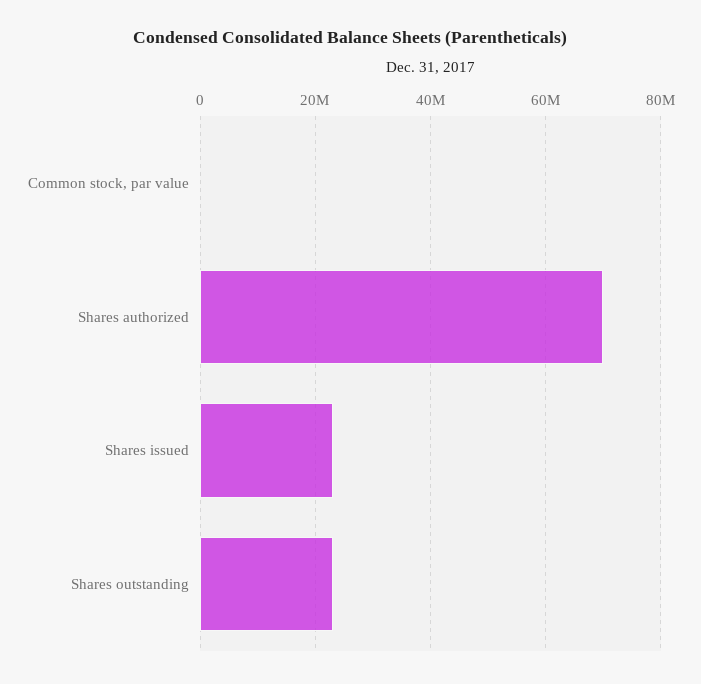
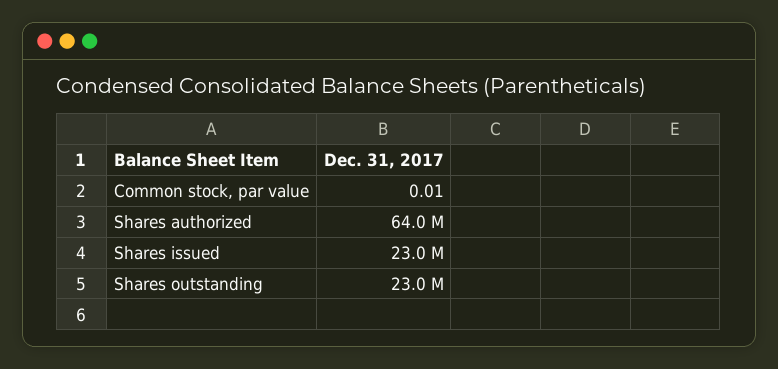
  {
    "Common stock, par value": 0.01,
-   "Shares authorized": 70000000,
+   "Shares authorized": 64000000,
    "Shares issued": 23000000,
    "Shares outstanding": 23000000
  }

